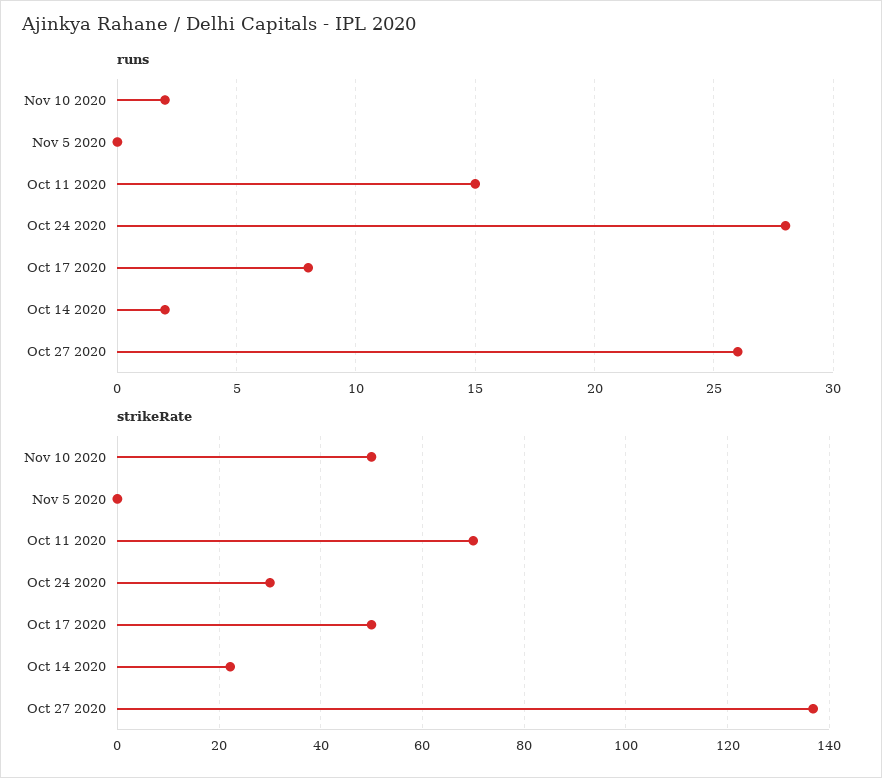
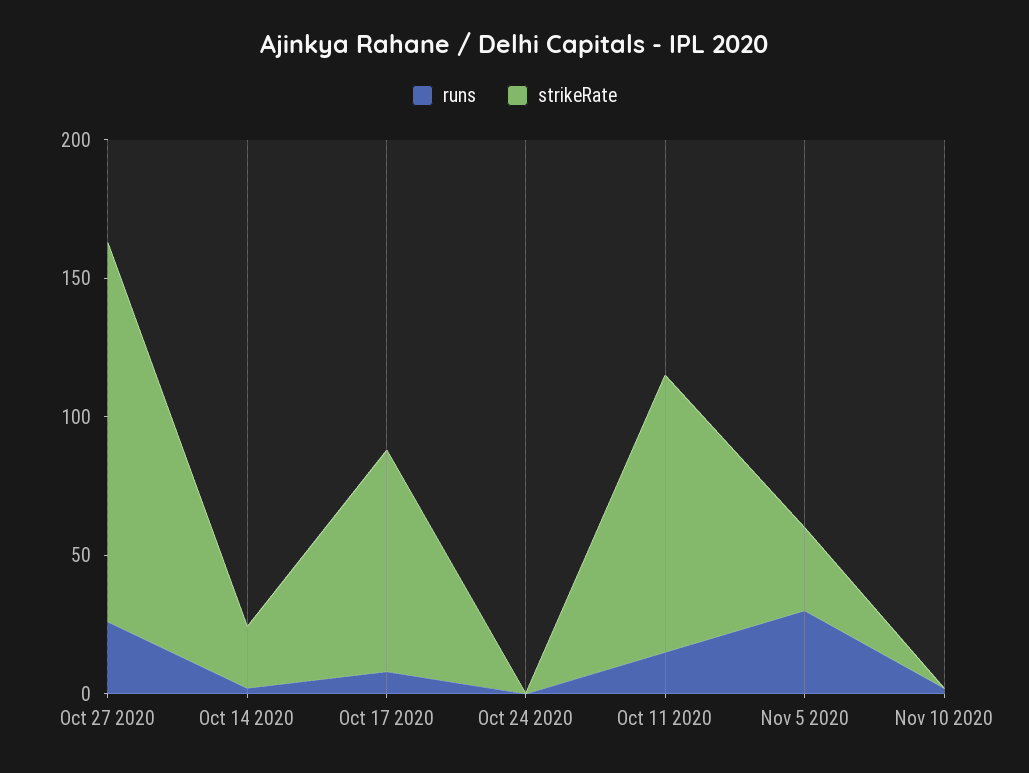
  {
    "runs": {
      "Nov 10 2020": 2,
-     "Nov 5 2020": 0,
+     "Nov 5 2020": 30,
      "Oct 11 2020": 15,
-     "Oct 24 2020": 28,
+     "Oct 24 2020": 0,
      "Oct 17 2020": 8,
      "Oct 14 2020": 2,
      "Oct 27 2020": 26
    },
    "strikeRate": {
-     "Nov 10 2020": 50,
+     "Nov 10 2020": 0,
-     "Nov 5 2020": 0,
+     "Nov 5 2020": 30,
-     "Oct 11 2020": 70,
+     "Oct 11 2020": 100,
-     "Oct 24 2020": 30,
+     "Oct 24 2020": 0,
-     "Oct 17 2020": 50,
+     "Oct 17 2020": 80,
      "Oct 14 2020": 22,
      "Oct 27 2020": 136
    }
  }

